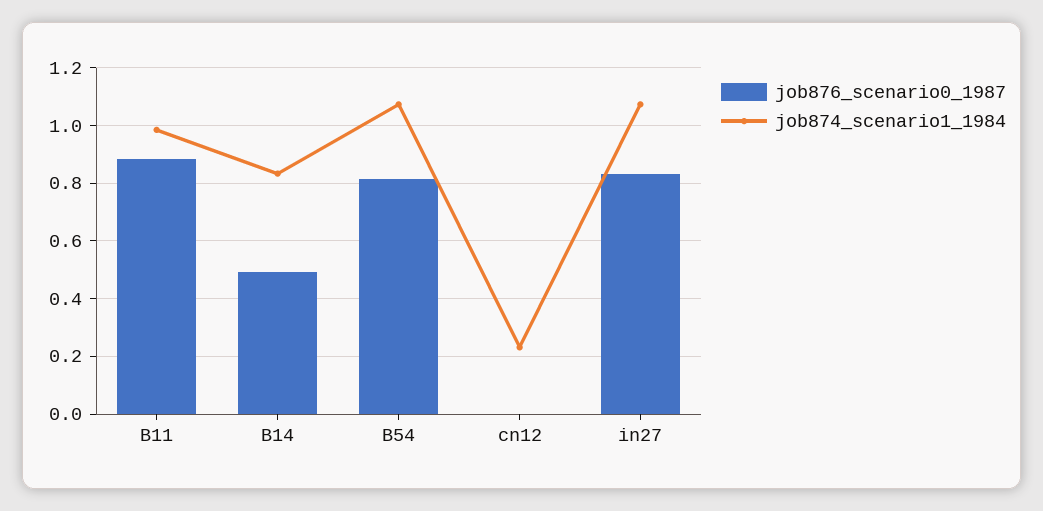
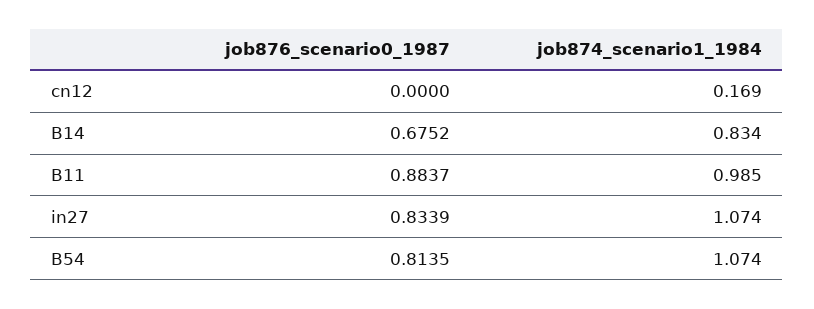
  {
    "job876_scenario0_1987": {
      "B11": 0.8837,
-     "B14": 0.5,
+     "B14": 0.6752,
      "B54": 0.8135,
      "cn12": 0,
      "in27": 0.8339
    },
    "job874_scenario1_1984": {
      "B11": 0.985,
      "B14": 0.834,
      "B54": 1.074,
-     "cn12": 0.225,
+     "cn12": 0.169,
      "in27": 1.074
    }
  }

